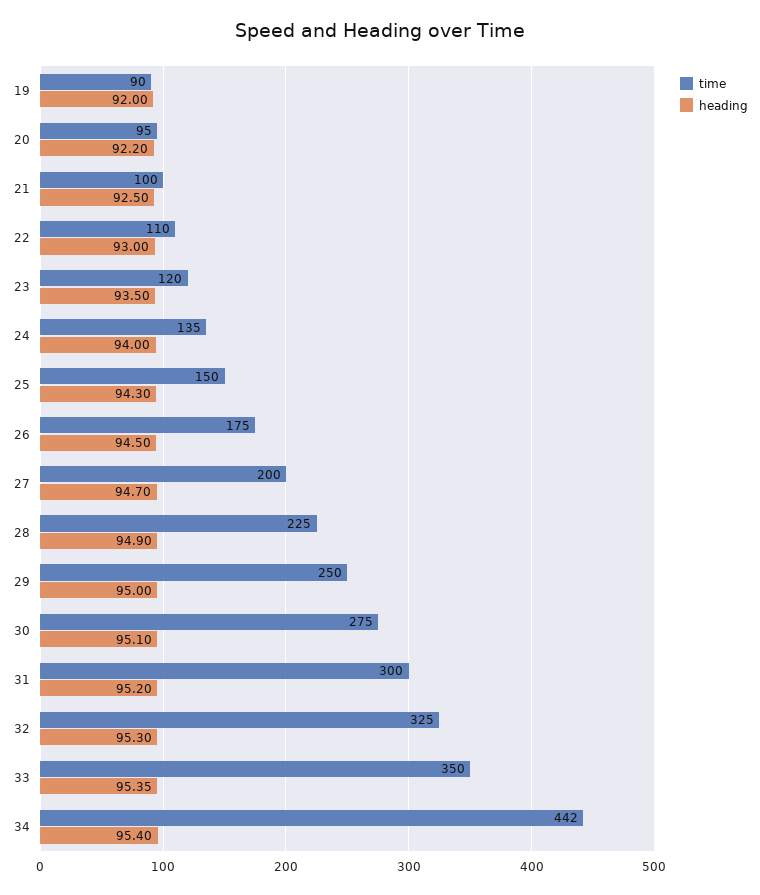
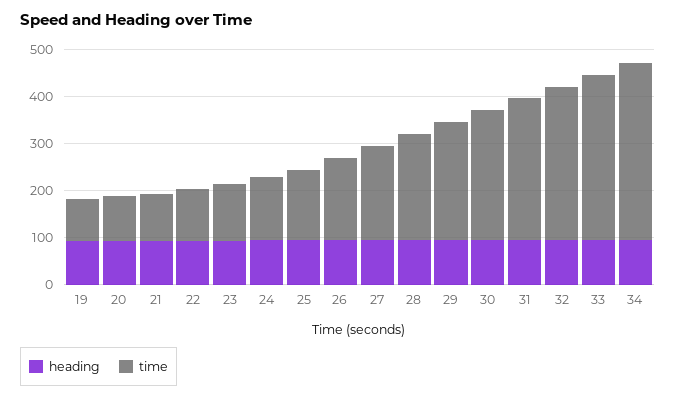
  {
    "time": {
      "19": 90,
      "20": 95,
      "21": 100,
      "22": 110,
      "23": 120,
      "24": 135,
      "25": 150,
      "26": 175,
      "27": 200,
      "28": 225,
      "29": 250,
      "30": 275,
      "31": 300,
      "32": 325,
      "33": 350,
-     "34": 442
+     "34": 380
    },
    "heading": {
      "19": 92,
      "20": 92.2,
      "21": 92.5,
      "22": 93,
      "23": 93.5,
      "24": 94,
      "25": 94.3,
      "26": 94.5,
      "27": 94.7,
      "28": 94.9,
      "29": 95,
      "30": 95.1,
      "31": 95.2,
      "32": 95.3,
      "33": 95.35,
      "34": 95.4
    }
  }

